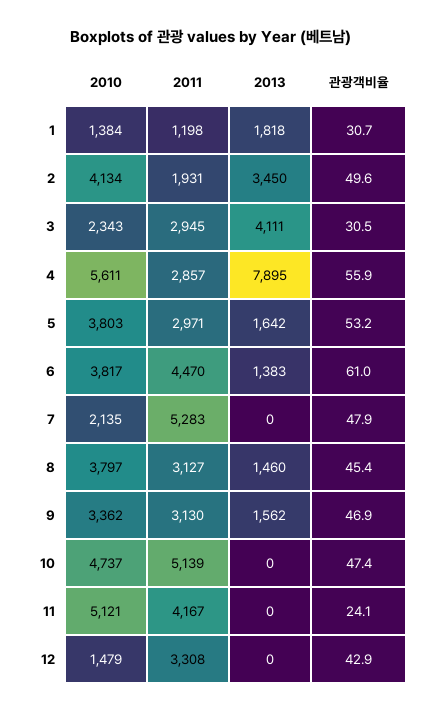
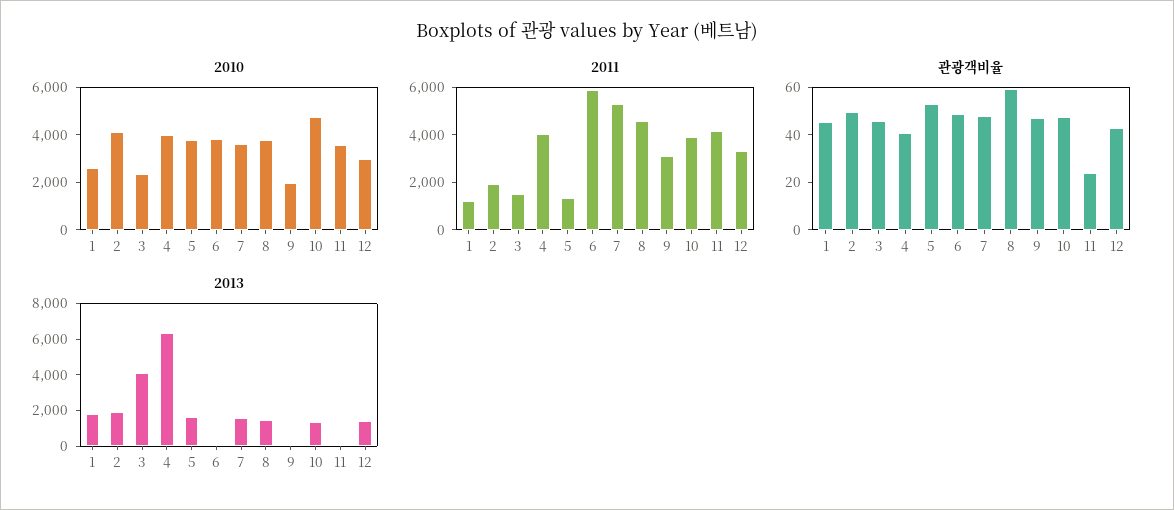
  {
    "2010": {
-     "1": 1384,
+     "1": 2500,
      "2": 4134,
      "3": 2343,
-     "4": 5611,
+     "4": 4000,
      "5": 3803,
      "6": 3817,
-     "7": 2135,
+     "7": 3500,
      "8": 3797,
-     "9": 3362,
+     "9": 2000,
      "10": 4737,
-     "11": 5121,
+     "11": 3500,
-     "12": 1479
+     "12": 3000
    },
    "2011": {
      "1": 1198,
      "2": 1931,
-     "3": 2945,
+     "3": 1500,
-     "4": 2857,
+     "4": 4000,
-     "5": 2971,
+     "5": 1500,
-     "6": 4470,
+     "6": 6000,
      "7": 5283,
-     "8": 3127,
+     "8": 4500,
      "9": 3130,
-     "10": 5139,
+     "10": 4000,
      "11": 4167,
      "12": 3308
    },
    "2013": {
      "1": 1818,
-     "2": 3450,
+     "2": 2000,
      "3": 4111,
-     "4": 7895,
+     "4": 6500,
      "5": 1642,
-     "6": 1383,
+     "6": 0,
-     "7": 0,
+     "7": 1500,
      "8": 1460,
-     "9": 1562,
+     "9": 0,
-     "10": 0,
+     "10": 1500,
      "11": 0,
-     "12": 0
+     "12": 1500
    },
    "관광객비율": {
-     "1": 30.7,
+     "1": 45,
      "2": 49.6,
-     "3": 30.5,
+     "3": 45,
-     "4": 55.9,
+     "4": 40,
      "5": 53.2,
-     "6": 61,
+     "6": 50,
      "7": 47.9,
-     "8": 45.4,
+     "8": 60,
      "9": 46.9,
      "10": 47.4,
      "11": 24.1,
      "12": 42.9
    }
  }

